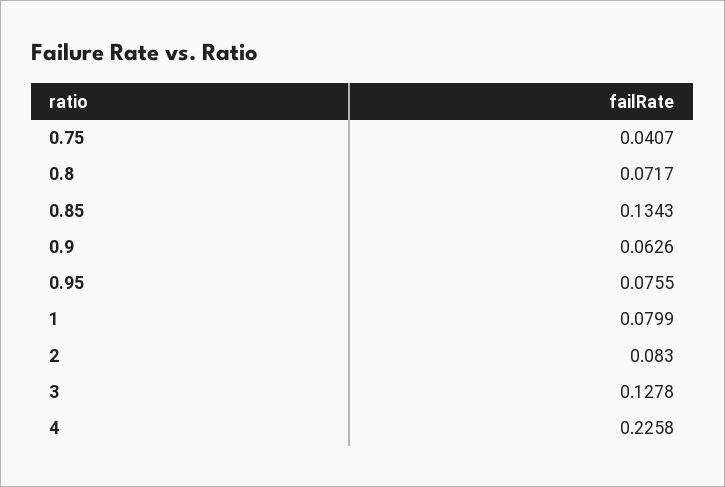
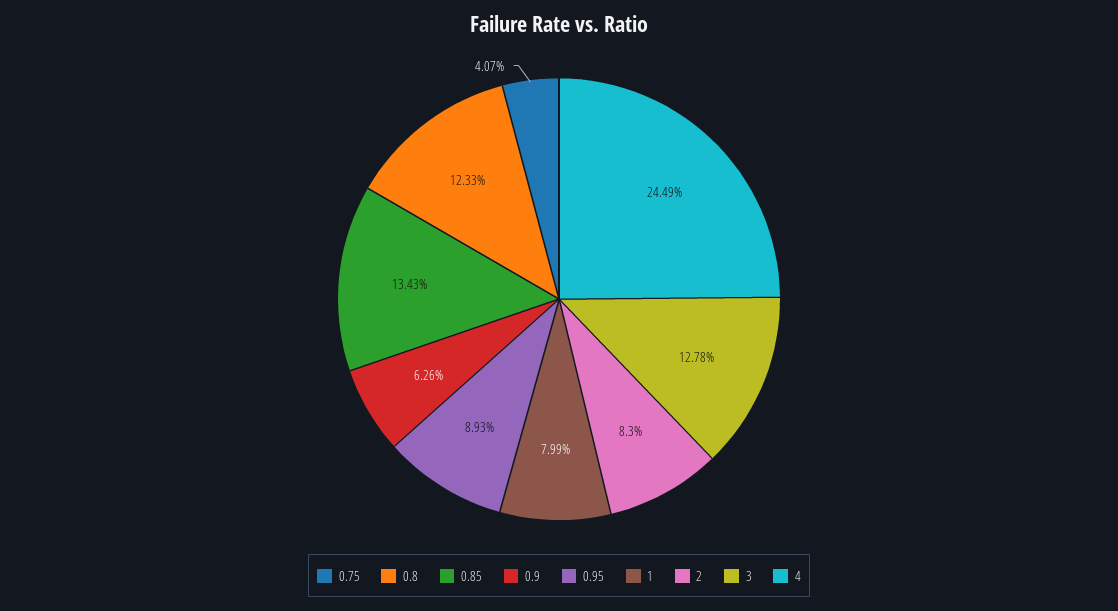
  {
    "0.75": 0.0407,
-   "0.8": 0.0717,
+   "0.8": 0.1233,
    "0.85": 0.1343,
    "0.9": 0.0626,
-   "0.95": 0.0755,
+   "0.95": 0.0893,
    "1": 0.0799,
    "2": 0.083,
    "3": 0.1278,
-   "4": 0.2258
+   "4": 0.2449
  }

